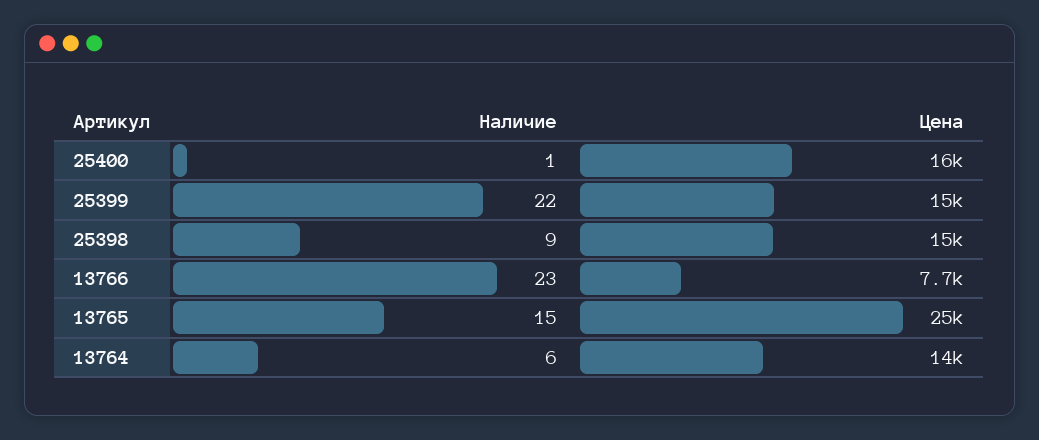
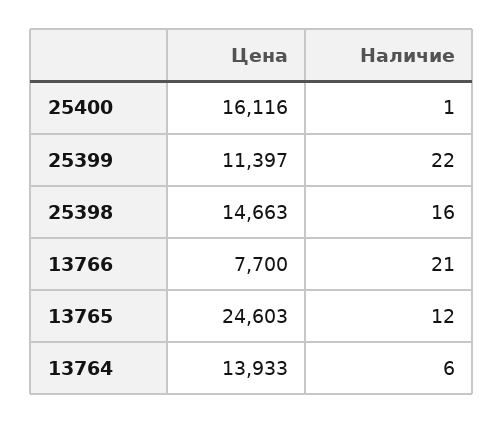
  {
    "Наличие": {
      "25400": 1,
      "25399": 22,
-     "25398": 9,
+     "25398": 16,
-     "13766": 23,
+     "13766": 21,
-     "13765": 15,
+     "13765": 12,
      "13764": 6
    },
    "Цена": {
      "25400": 16116,
-     "25399": 15000,
+     "25399": 11397,
      "25398": 14663,
      "13766": 7700,
      "13765": 24603,
      "13764": 13933
    }
  }

